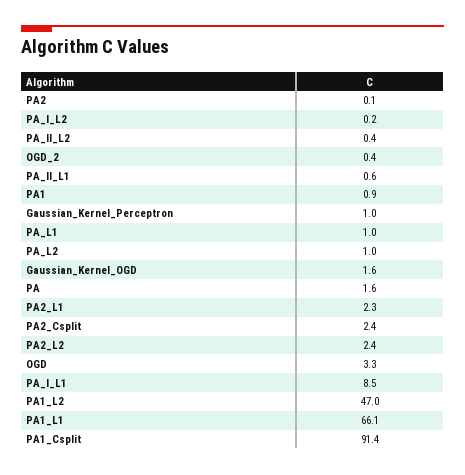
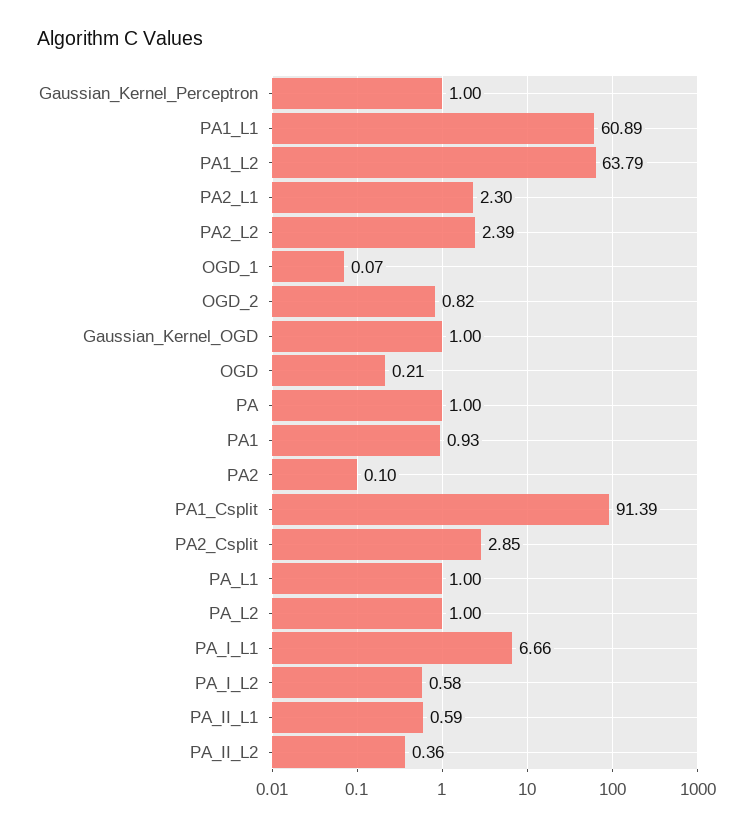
  {
    "PA2": 0.1,
-   "PA_I_L2": 0.2,
+   "PA_I_L2": 0.58,
    "PA_II_L2": 0.36,
-   "OGD_2": 0.4,
+   "OGD_2": 0.82,
    "PA_II_L1": 0.59,
    "PA1": 0.93,
    "Gaussian_Kernel_Perceptron": 1,
    "PA_L1": 1,
    "PA_L2": 1,
-   "Gaussian_Kernel_OGD": 1.6,
+   "Gaussian_Kernel_OGD": 1,
-   "PA": 1.6,
+   "PA": 1,
    "PA2_L1": 2.3,
-   "PA2_Csplit": 2.4,
+   "PA2_Csplit": 2.85,
    "PA2_L2": 2.39,
-   "OGD": 3.3,
+   "OGD": 0.21,
-   "PA_I_L1": 8.5,
+   "PA_I_L1": 6.66,
-   "PA1_L2": 47,
+   "PA1_L2": 63.79,
-   "PA1_L1": 66.1,
+   "PA1_L1": 60.89,
-   "PA1_Csplit": 91.39
+   "PA1_Csplit": 91.39,
+   "OGD_1": 0.07
  }

